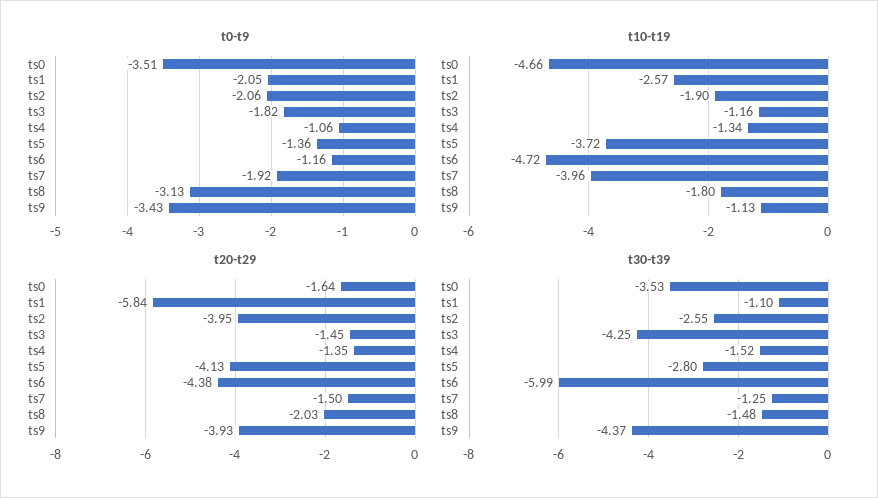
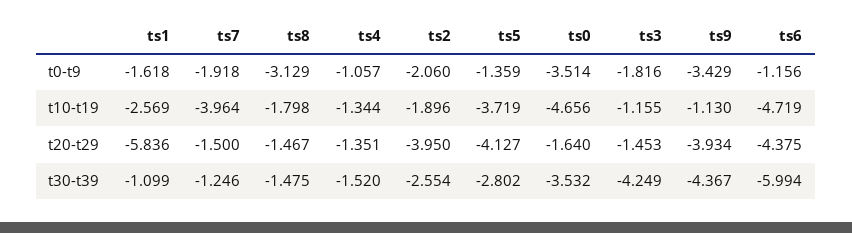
  {
    "t0-t9": {
      "ts0": -3.514,
-     "ts1": -2.05,
+     "ts1": -1.618,
      "ts2": -2.06,
      "ts3": -1.816,
      "ts4": -1.057,
      "ts5": -1.359,
      "ts6": -1.156,
      "ts7": -1.918,
      "ts8": -3.129,
      "ts9": -3.429
    },
    "t10-t19": {
      "ts0": -4.656,
      "ts1": -2.569,
      "ts2": -1.896,
      "ts3": -1.155,
      "ts4": -1.344,
      "ts5": -3.719,
      "ts6": -4.719,
      "ts7": -3.964,
      "ts8": -1.798,
      "ts9": -1.13
    },
    "t20-t29": {
      "ts0": -1.64,
      "ts1": -5.836,
      "ts2": -3.95,
      "ts3": -1.453,
      "ts4": -1.351,
      "ts5": -4.127,
      "ts6": -4.375,
      "ts7": -1.5,
-     "ts8": -2.03,
+     "ts8": -1.467,
      "ts9": -3.934
    },
    "t30-t39": {
      "ts0": -3.532,
      "ts1": -1.099,
      "ts2": -2.554,
      "ts3": -4.249,
      "ts4": -1.52,
      "ts5": -2.802,
      "ts6": -5.994,
      "ts7": -1.246,
      "ts8": -1.475,
      "ts9": -4.367
    }
  }

